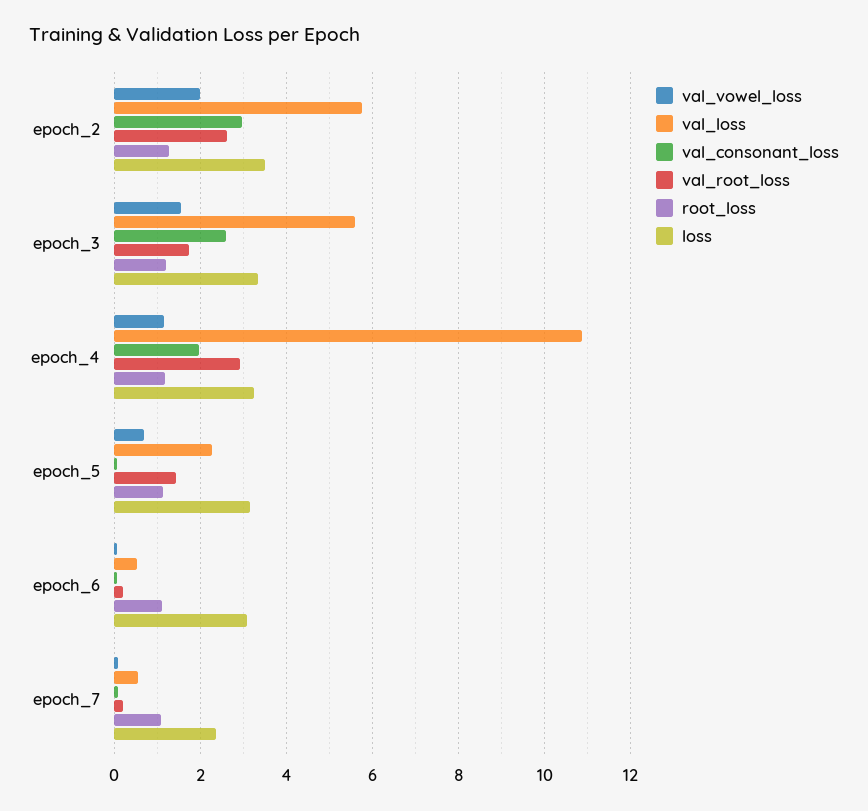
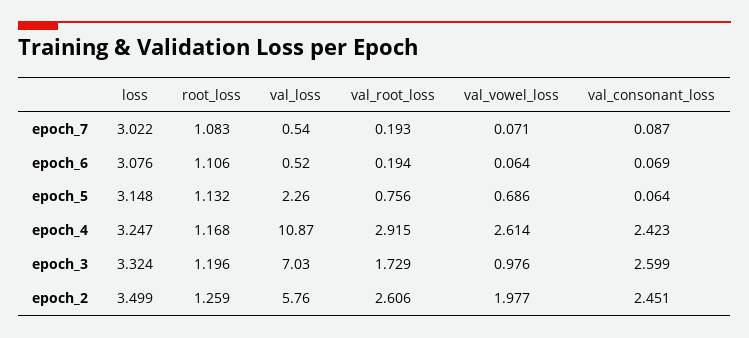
  {
    "val_vowel_loss": {
      "epoch_2": 1.977,
-     "epoch_3": 1.6,
+     "epoch_3": 0.976,
-     "epoch_4": 1.2,
+     "epoch_4": 2.614,
      "epoch_5": 0.686,
      "epoch_6": 0.064,
      "epoch_7": 0.071
    },
    "val_loss": {
      "epoch_2": 5.76,
-     "epoch_3": 5.6,
+     "epoch_3": 7.03,
      "epoch_4": 10.87,
      "epoch_5": 2.26,
      "epoch_6": 0.52,
      "epoch_7": 0.54
    },
    "val_consonant_loss": {
-     "epoch_2": 3,
+     "epoch_2": 2.451,
      "epoch_3": 2.599,
-     "epoch_4": 2,
+     "epoch_4": 2.423,
      "epoch_5": 0.064,
      "epoch_6": 0.069,
      "epoch_7": 0.087
    },
    "val_root_loss": {
      "epoch_2": 2.606,
      "epoch_3": 1.729,
      "epoch_4": 2.915,
-     "epoch_5": 1.4,
+     "epoch_5": 0.756,
      "epoch_6": 0.194,
      "epoch_7": 0.193
    },
    "root_loss": {
      "epoch_2": 1.259,
      "epoch_3": 1.196,
      "epoch_4": 1.168,
      "epoch_5": 1.132,
      "epoch_6": 1.106,
      "epoch_7": 1.083
    },
    "loss": {
      "epoch_2": 3.499,
      "epoch_3": 3.324,
      "epoch_4": 3.247,
      "epoch_5": 3.148,
      "epoch_6": 3.076,
-     "epoch_7": 2.4
+     "epoch_7": 3.022
    }
  }

